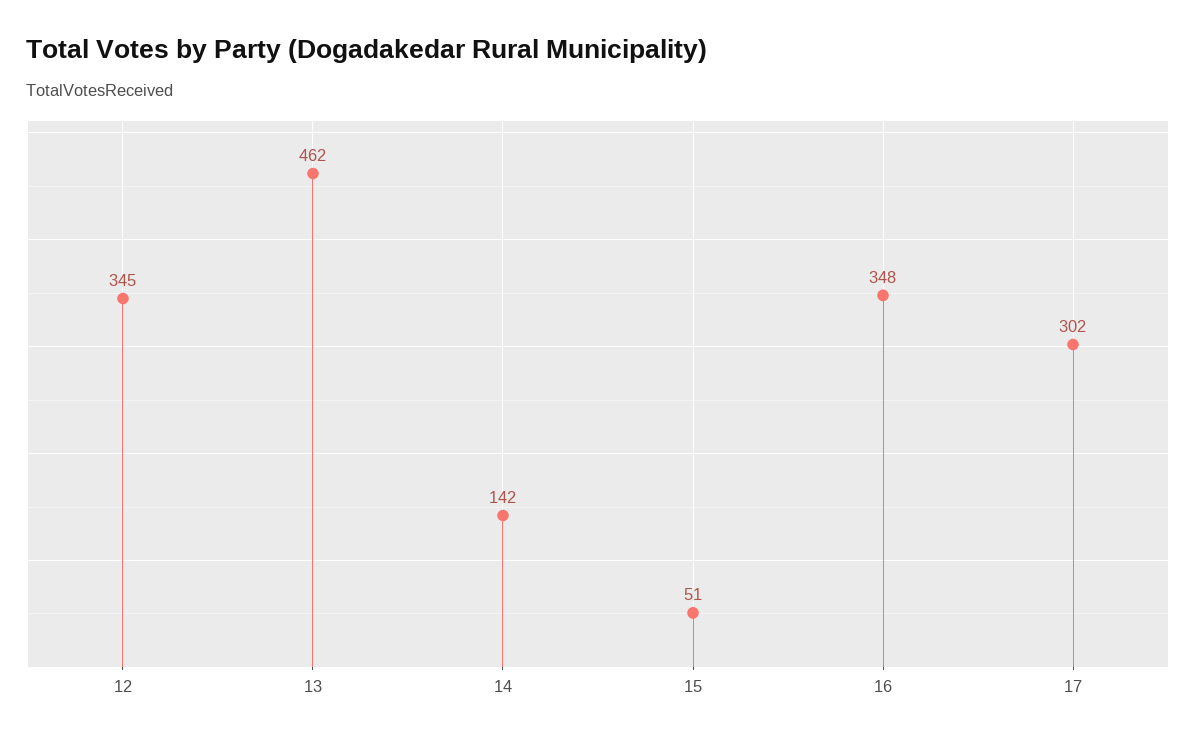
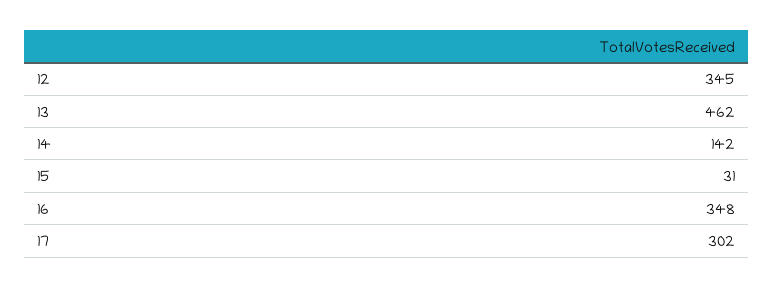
  {
    "12": 345,
    "13": 462,
    "14": 142,
-   "15": 51,
+   "15": 31,
    "16": 348,
    "17": 302
  }

